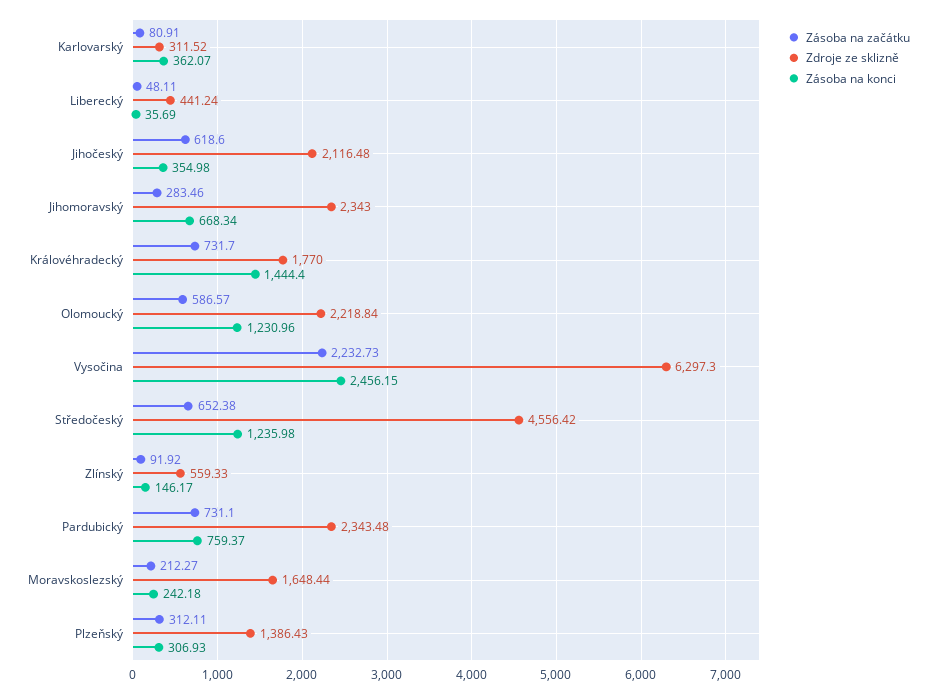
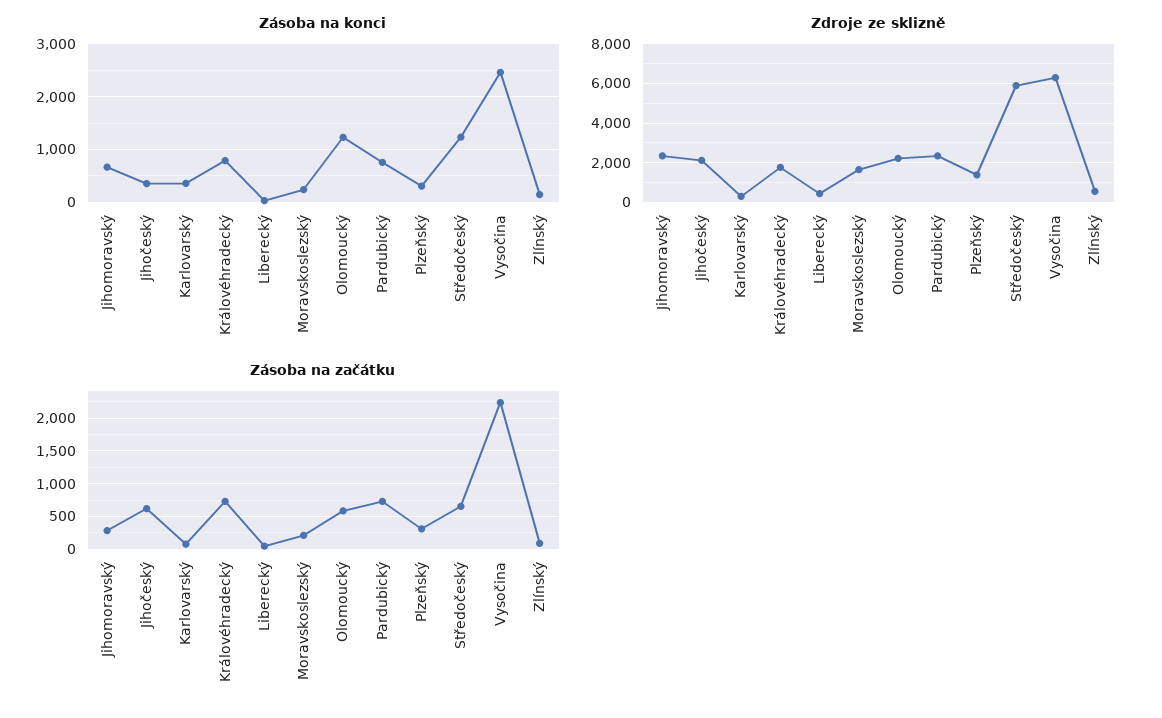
  {
    "Zásoba na začátku": {
      "Karlovarský": 80.91,
      "Liberecký": 48.11,
      "Jihočeský": 618.6,
      "Jihomoravský": 283.46,
      "Královéhradecký": 731.7,
      "Olomoucký": 586.57,
      "Vysočina": 2232.73,
      "Středočeský": 652.38,
      "Zlínský": 91.92,
      "Pardubický": 731.1,
      "Moravskoslezský": 212.27,
      "Plzeňský": 312.11
    },
    "Zdroje ze sklizně": {
      "Karlovarský": 311.52,
      "Liberecký": 441.24,
      "Jihočeský": 2116.48,
      "Jihomoravský": 2343,
      "Královéhradecký": 1770,
      "Olomoucký": 2218.84,
      "Vysočina": 6297.3,
-     "Středočeský": 4556.42,
+     "Středočeský": 6000,
      "Zlínský": 559.33,
      "Pardubický": 2343.48,
      "Moravskoslezský": 1648.44,
      "Plzeňský": 1386.43
    },
    "Zásoba na konci": {
      "Karlovarský": 362.07,
      "Liberecký": 35.69,
      "Jihočeský": 354.98,
      "Jihomoravský": 668.34,
-     "Královéhradecký": 1444.4,
+     "Královéhradecký": 800,
      "Olomoucký": 1230.96,
      "Vysočina": 2456.15,
      "Středočeský": 1235.98,
      "Zlínský": 146.17,
      "Pardubický": 759.37,
      "Moravskoslezský": 242.18,
      "Plzeňský": 306.93
    }
  }

